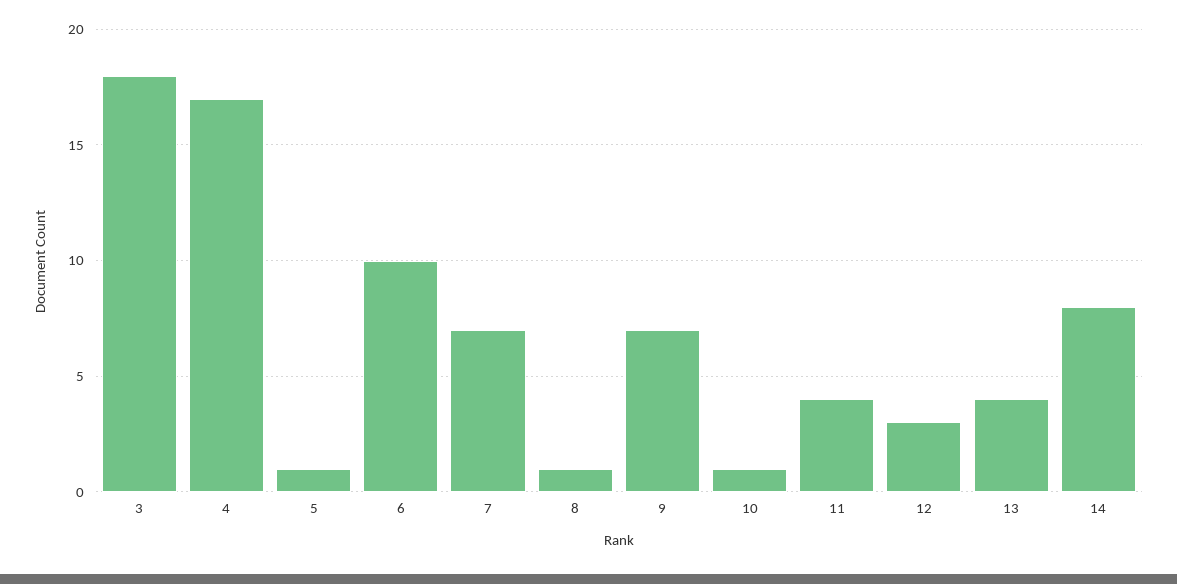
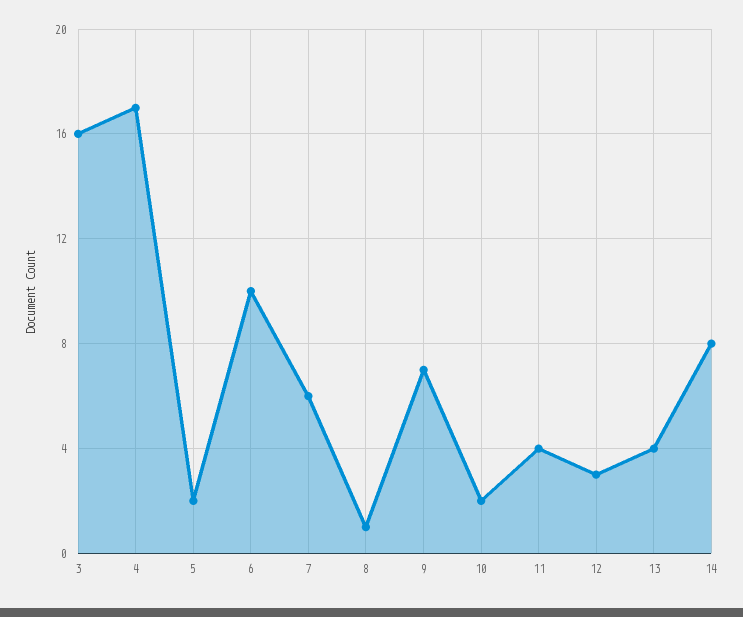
  {
-   "3": 18,
+   "3": 16,
    "4": 17,
-   "5": 1,
+   "5": 2,
    "6": 10,
-   "7": 7,
+   "7": 6,
    "8": 1,
    "9": 7,
-   "10": 1,
+   "10": 2,
    "11": 4,
    "12": 3,
    "13": 4,
    "14": 8
  }

